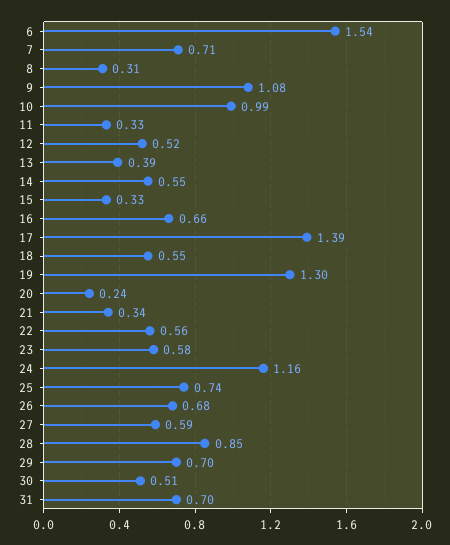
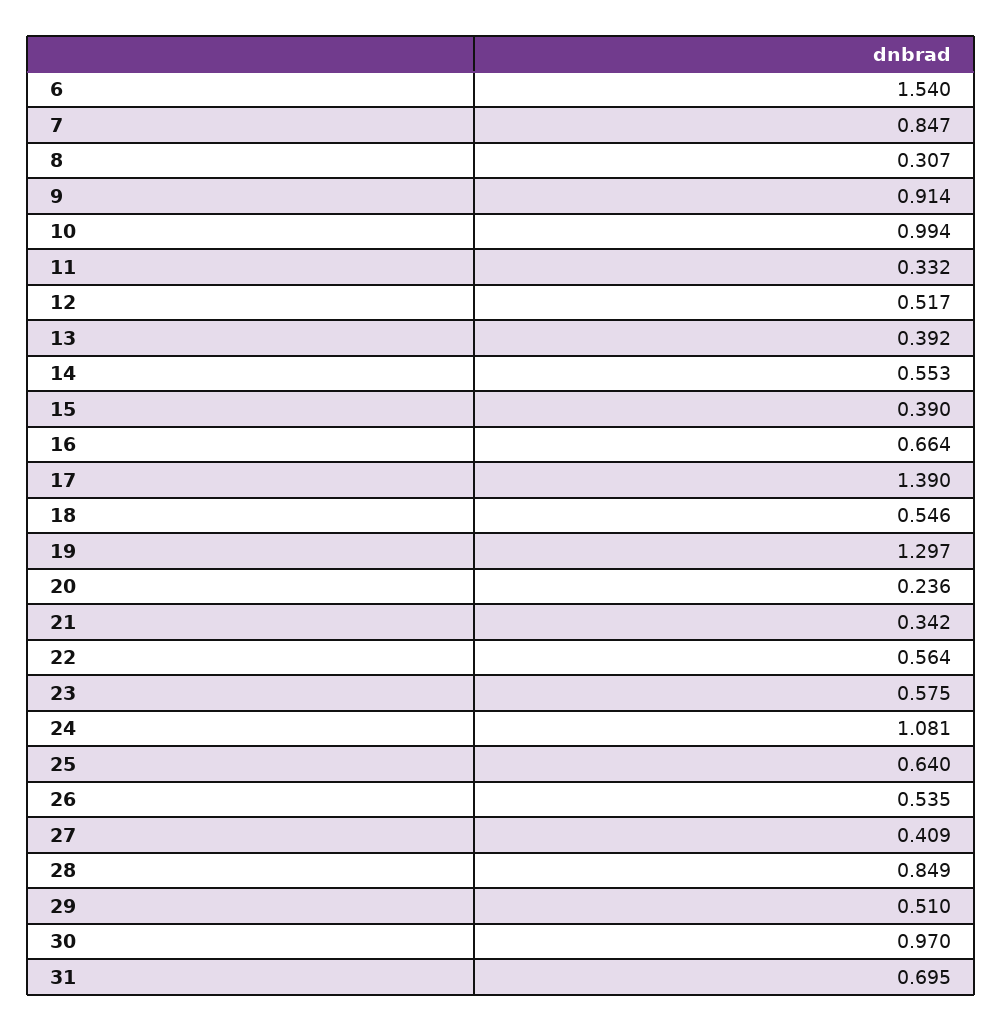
  {
    "6": 1.54,
-   "7": 0.71,
+   "7": 0.847,
    "8": 0.307,
-   "9": 1.08,
+   "9": 0.914,
    "10": 0.994,
    "11": 0.332,
    "12": 0.517,
    "13": 0.392,
    "14": 0.553,
-   "15": 0.33,
+   "15": 0.39,
    "16": 0.664,
    "17": 1.39,
    "18": 0.546,
    "19": 1.297,
    "20": 0.236,
    "21": 0.342,
    "22": 0.564,
    "23": 0.575,
-   "24": 1.16,
+   "24": 1.081,
-   "25": 0.74,
+   "25": 0.64,
-   "26": 0.68,
+   "26": 0.535,
-   "27": 0.59,
+   "27": 0.409,
    "28": 0.849,
-   "29": 0.7,
+   "29": 0.51,
-   "30": 0.51,
+   "30": 0.97,
    "31": 0.695
  }

